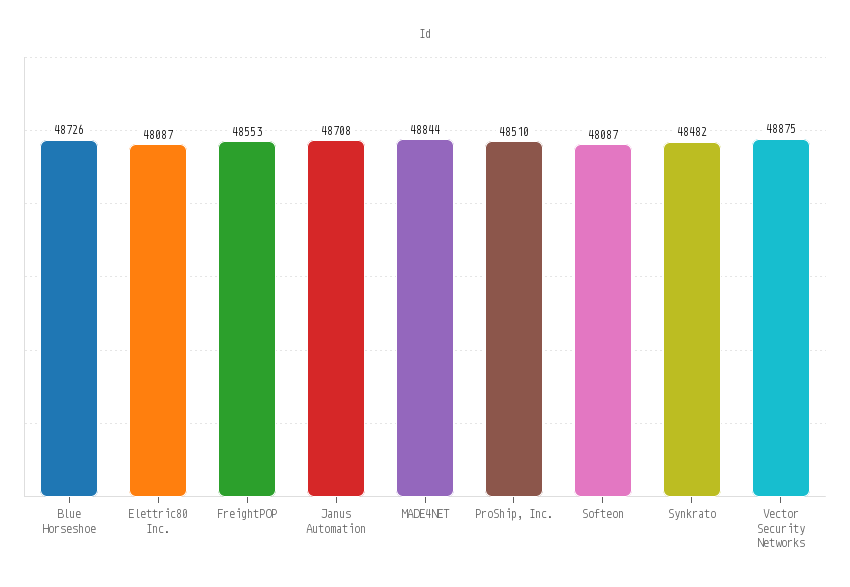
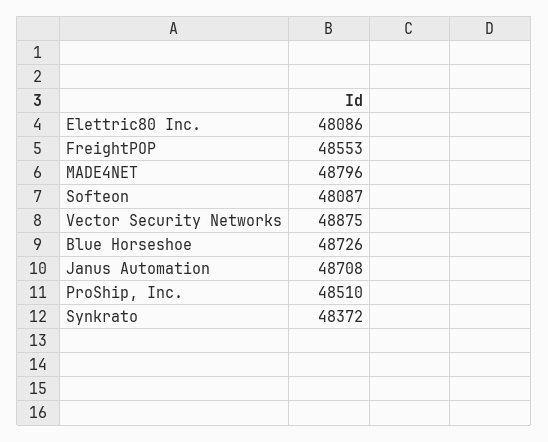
  {
    "Blue Horseshoe": 48726,
-   "Elettric80 Inc.": 48087,
+   "Elettric80 Inc.": 48086,
    "FreightPOP": 48553,
    "Janus Automation": 48708,
-   "MADE4NET": 48844,
+   "MADE4NET": 48796,
    "ProShip, Inc.": 48510,
    "Softeon": 48087,
-   "Synkrato": 48482,
+   "Synkrato": 48372,
    "Vector Security Networks": 48875
  }

